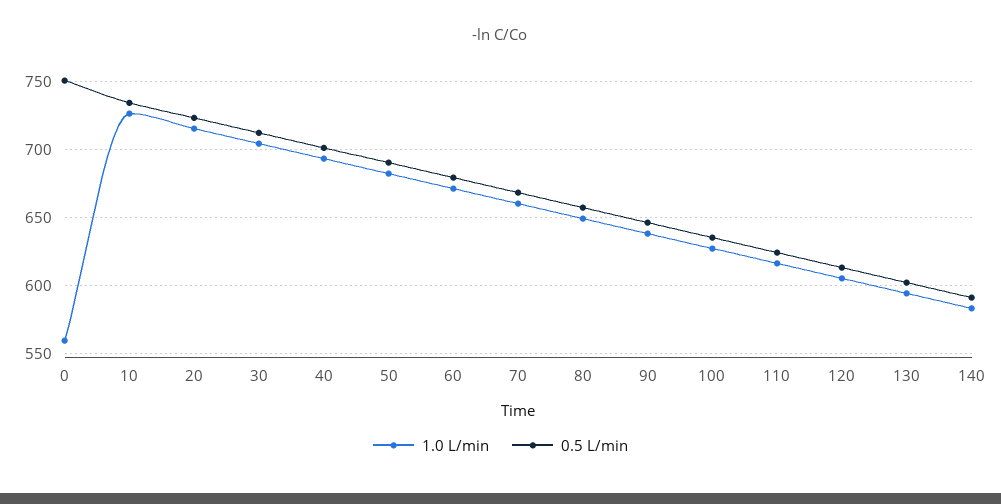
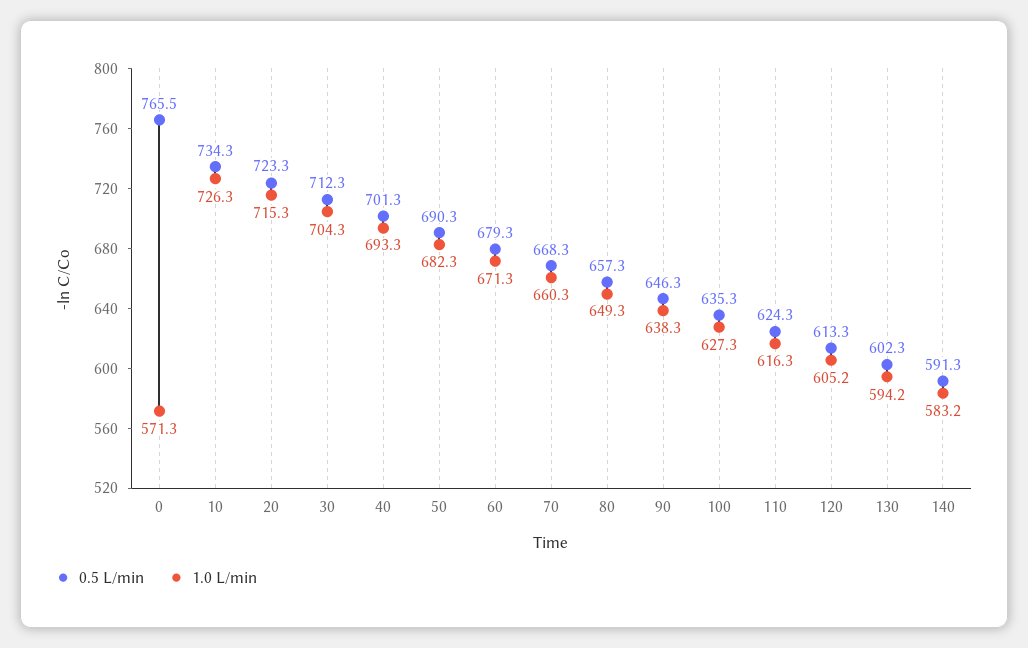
  {
    "1.0 L/min": {
-     "0": 560,
+     "0": 571.3,
      "10": 726.3,
      "20": 715.3,
      "30": 704.3,
      "40": 693.3,
      "50": 682.3,
      "60": 671.3,
      "70": 660.3,
      "80": 649.3,
      "90": 638.3,
      "100": 627.3,
      "110": 616.3,
      "120": 605.2,
      "130": 594.2,
      "140": 583.2
    },
    "0.5 L/min": {
-     "0": 750,
+     "0": 765.5,
      "10": 734.3,
      "20": 723.3,
      "30": 712.3,
      "40": 701.3,
      "50": 690.3,
      "60": 679.3,
      "70": 668.3,
      "80": 657.3,
      "90": 646.3,
      "100": 635.3,
      "110": 624.3,
      "120": 613.3,
      "130": 602.3,
      "140": 591.3
    }
  }

